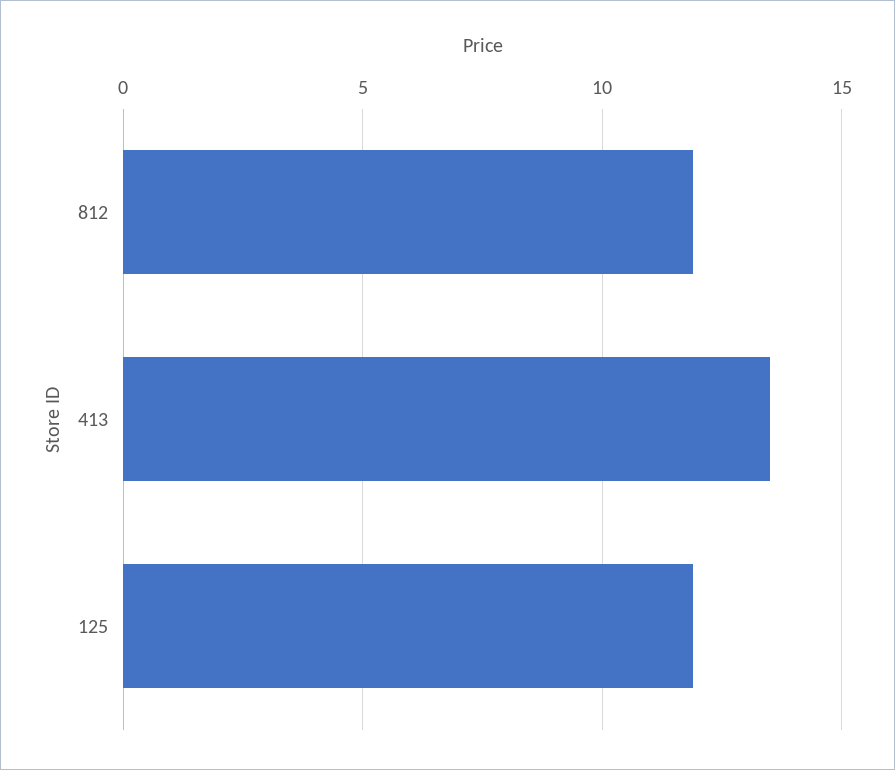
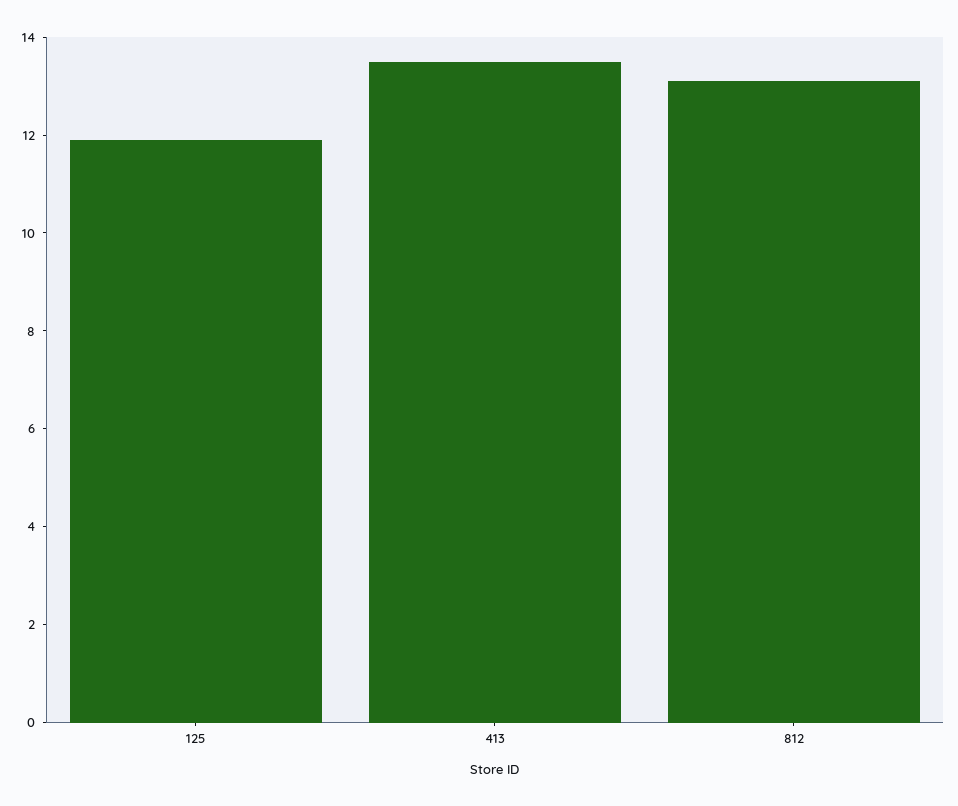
  {
-   "812": 12,
+   "812": 13,
    "413": 13.5,
    "125": 12
  }

